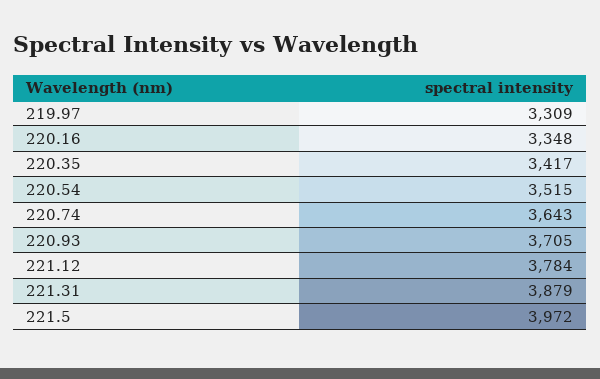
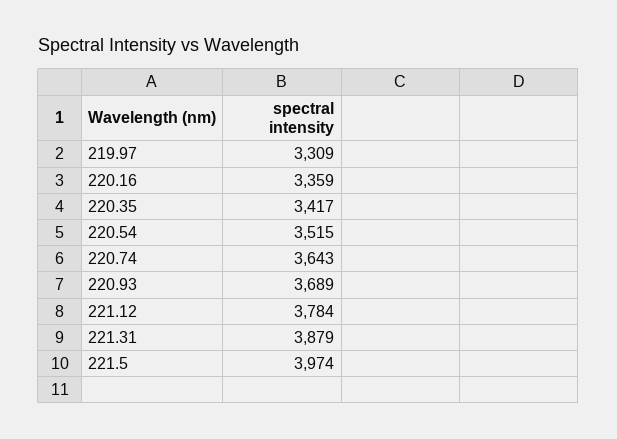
  {
    "219.97": 3309,
-   "220.16": 3348,
+   "220.16": 3359,
    "220.35": 3417,
    "220.54": 3515,
    "220.74": 3643,
-   "220.93": 3705,
+   "220.93": 3689,
    "221.12": 3784,
    "221.31": 3879,
-   "221.5": 3972
+   "221.5": 3974
  }

